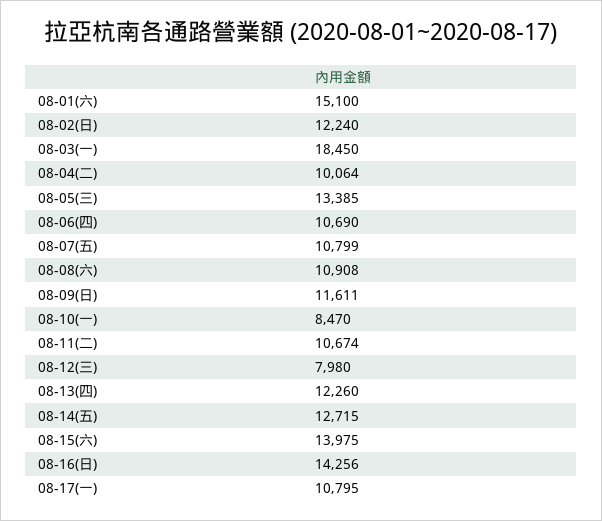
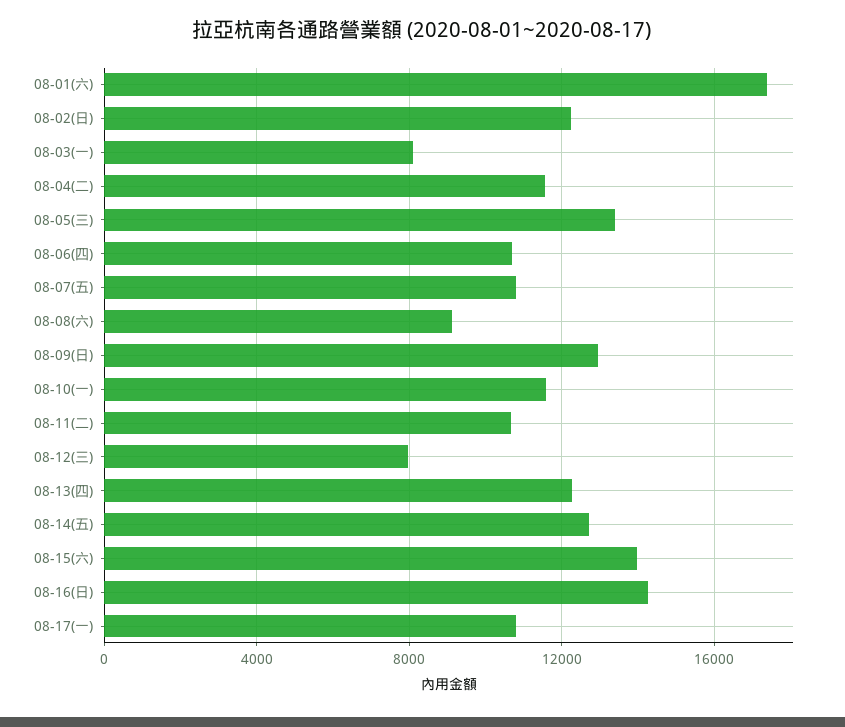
  {
-   "08-01(六)": 15100,
+   "08-01(六)": 17500,
    "08-02(日)": 12240,
-   "08-03(一)": 18450,
+   "08-03(一)": 8000,
-   "08-04(二)": 10064,
+   "08-04(二)": 11500,
    "08-05(三)": 13385,
    "08-06(四)": 10690,
    "08-07(五)": 10799,
-   "08-08(六)": 10908,
+   "08-08(六)": 9000,
-   "08-09(日)": 11611,
+   "08-09(日)": 13000,
-   "08-10(一)": 8470,
+   "08-10(一)": 11500,
    "08-11(二)": 10674,
    "08-12(三)": 7980,
    "08-13(四)": 12260,
    "08-14(五)": 12715,
    "08-15(六)": 13975,
    "08-16(日)": 14256,
    "08-17(一)": 10795
  }

